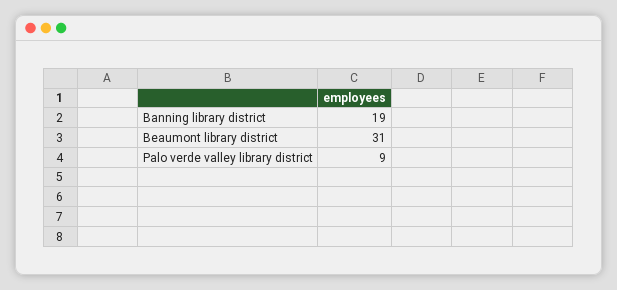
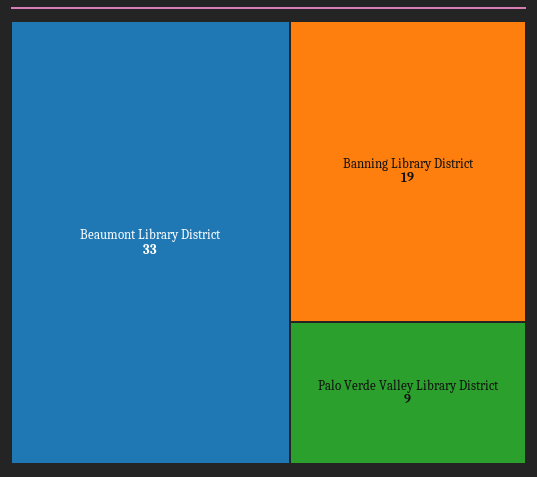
  {
    "Banning library district": 19,
-   "Beaumont library district": 31,
+   "Beaumont library district": 33,
    "Palo verde valley library district": 9
  }

